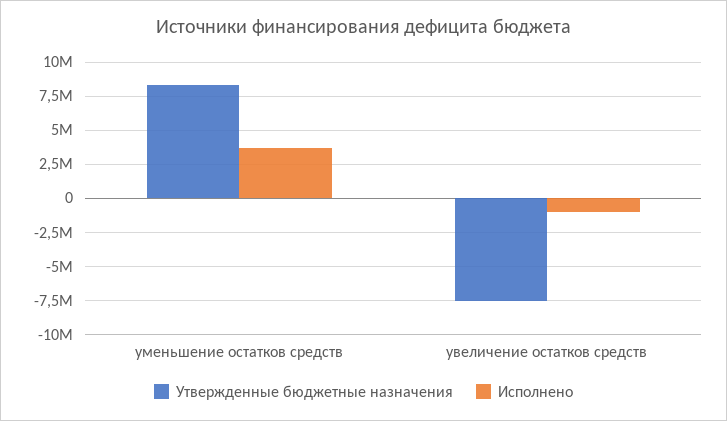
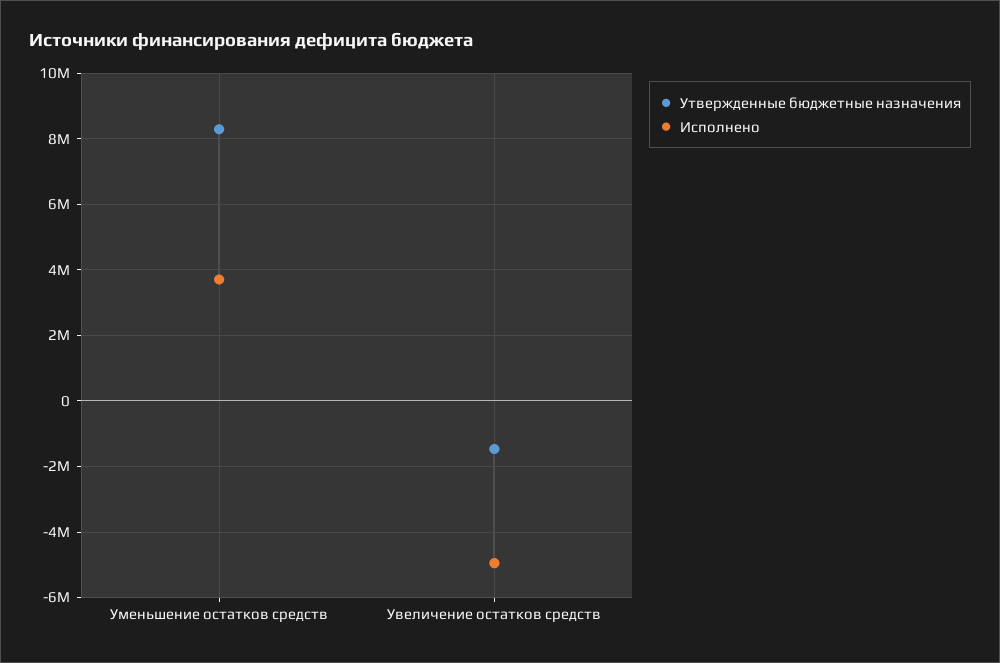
  {
    "Утвержденные бюджетные назначения": {
      "уменьшение остатков средств": 8200000,
-     "увеличение остатков средств": -7500000
+     "увеличение остатков средств": -1400000
    },
    "Исполнено": {
      "уменьшение остатков средств": 3800000,
-     "увеличение остатков средств": -1000000
+     "увеличение остатков средств": -5000000
    }
  }

